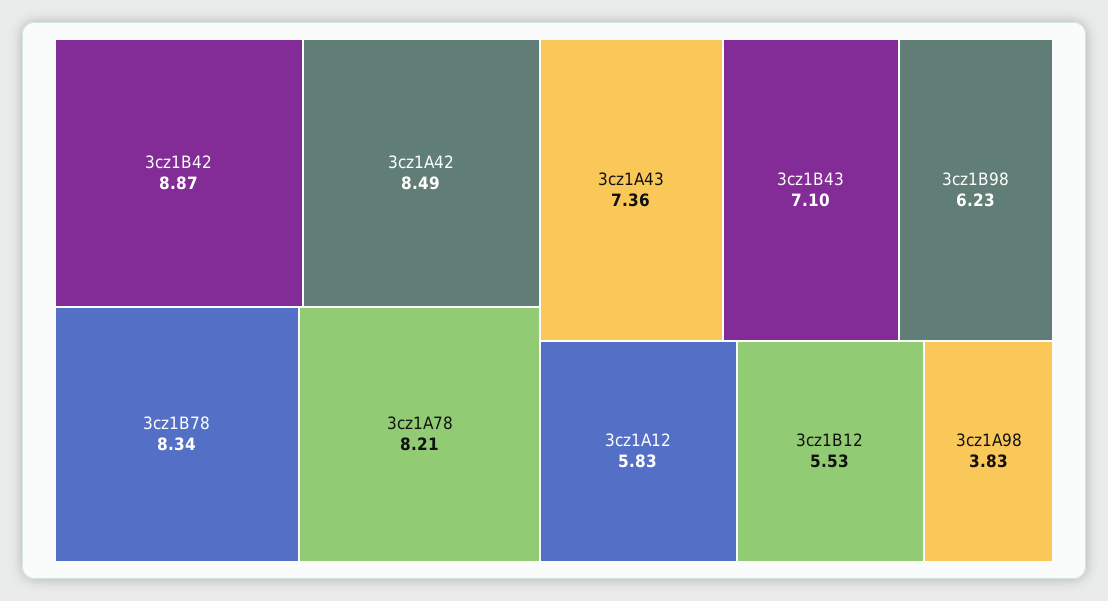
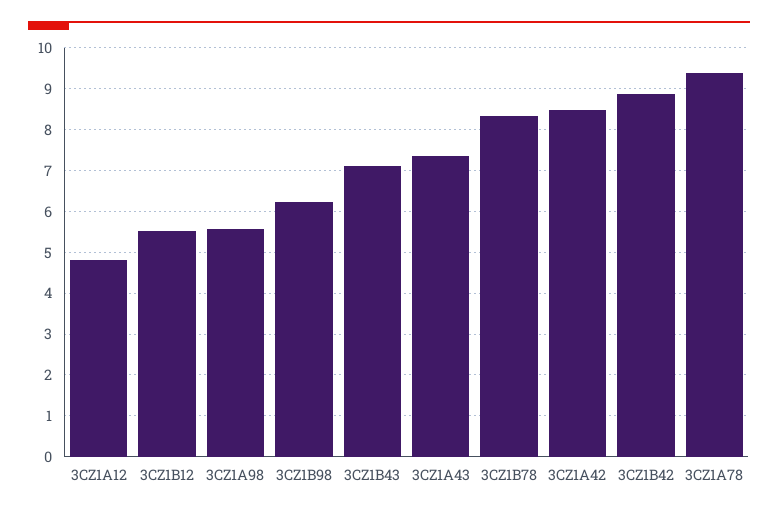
  {
    "3cz1B42": 8.87,
    "3cz1A42": 8.49,
    "3cz1B78": 8.34,
-   "3cz1A78": 8.21,
+   "3cz1A78": 9.4,
    "3cz1A43": 7.36,
    "3cz1B43": 7.1,
    "3cz1B98": 6.23,
-   "3cz1A12": 5.83,
+   "3cz1A12": 4.8,
    "3cz1B12": 5.53,
-   "3cz1A98": 3.83
+   "3cz1A98": 5.6
  }

